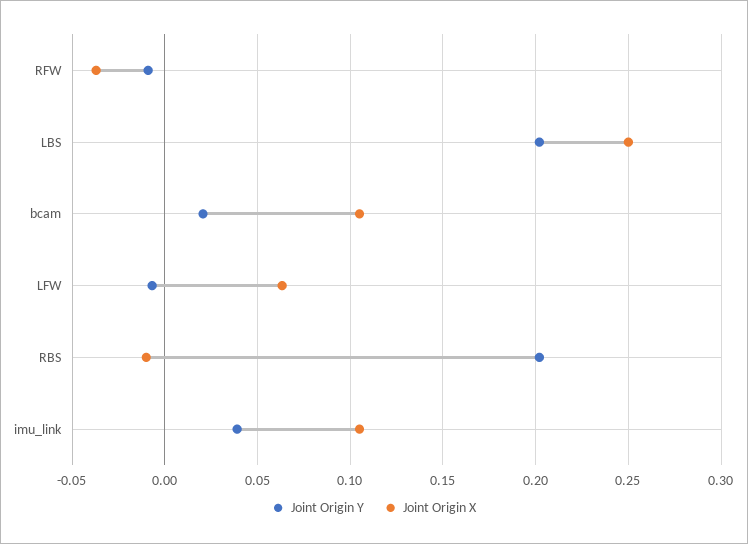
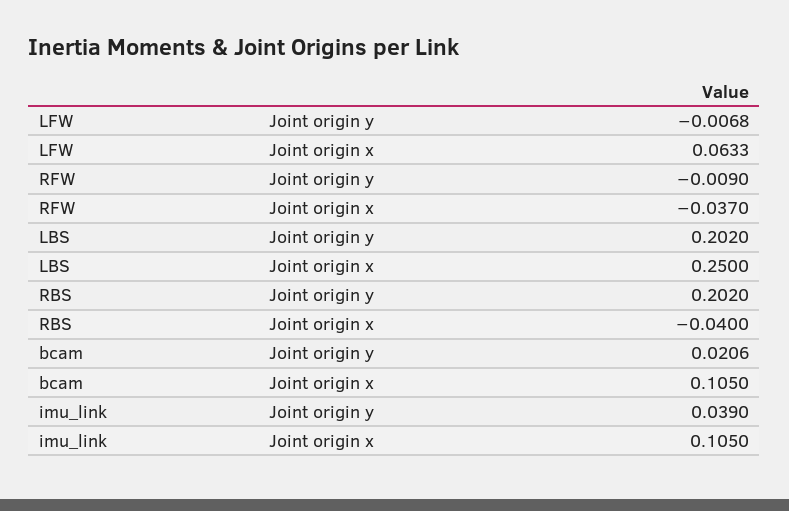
  {
    "Joint Origin Y": {
      "RFW": -0.009,
      "LBS": 0.202,
      "bcam": 0.0206,
      "LFW": -0.0068,
      "RBS": 0.202,
      "imu_link": 0.039
    },
    "Joint Origin X": {
      "RFW": -0.037,
      "LBS": 0.25,
      "bcam": 0.105,
      "LFW": 0.0633,
-     "RBS": -0.01,
+     "RBS": -0.04,
      "imu_link": 0.105
    }
  }

